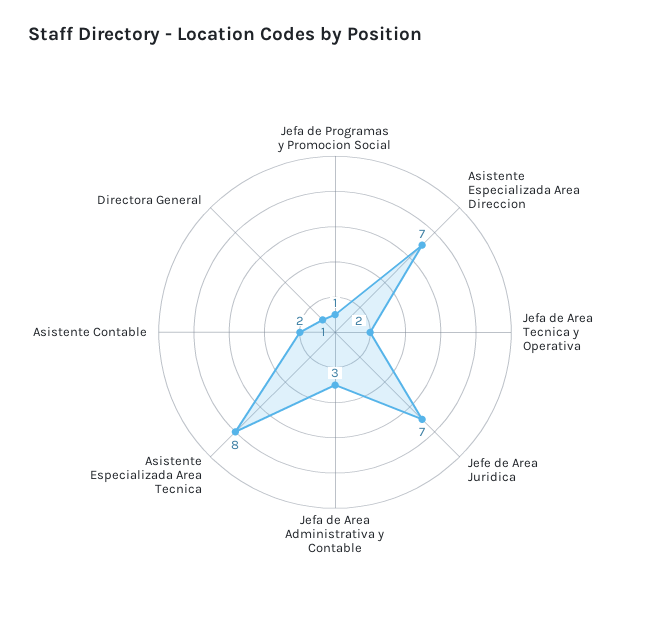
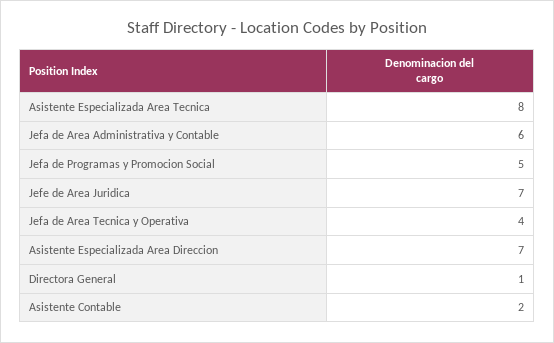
  {
-   "Jefa de Programas y Promocion Social": 1,
+   "Jefa de Programas y Promocion Social": 5,
    "Asistente Especializada Area Direccion": 7,
-   "Jefa de Area Tecnica y Operativa": 2,
+   "Jefa de Area Tecnica y Operativa": 4,
    "Jefe de Area Juridica": 7,
-   "Jefa de Area Administrativa y Contable": 3,
+   "Jefa de Area Administrativa y Contable": 6,
    "Asistente Especializada Area Tecnica": 8,
    "Asistente Contable": 2,
    "Directora General": 1
  }

